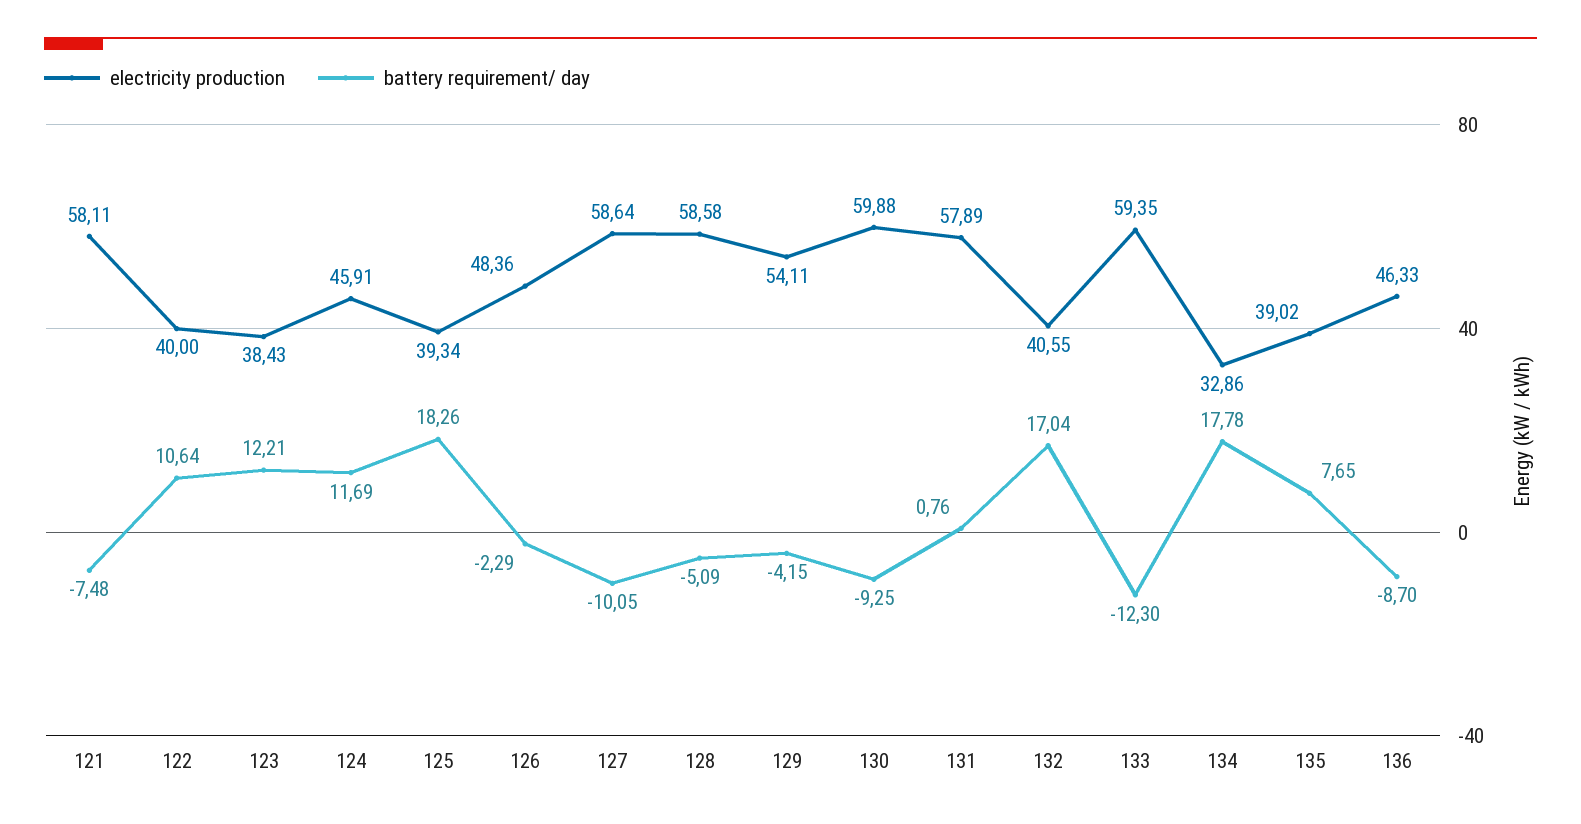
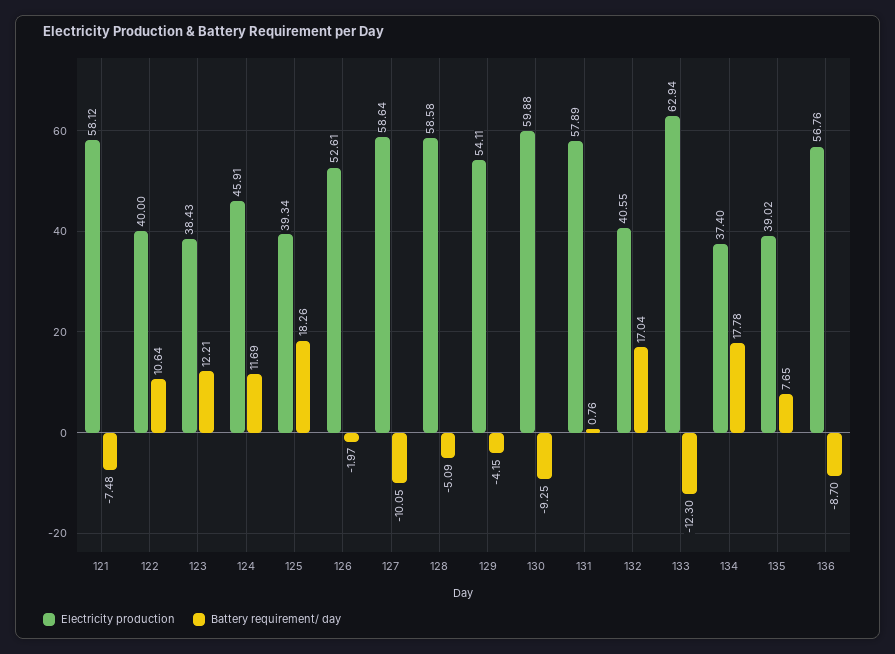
  {
    "electricity production": {
-     "121": 58.11,
+     "121": 58.12,
      "122": 40,
      "123": 38.43,
      "124": 45.91,
      "125": 39.34,
-     "126": 48.36,
+     "126": 52.61,
      "127": 58.64,
      "128": 58.58,
      "129": 54.11,
      "130": 59.88,
      "131": 57.89,
      "132": 40.55,
-     "133": 59.35,
+     "133": 62.94,
-     "134": 32.86,
+     "134": 37.4,
      "135": 39.02,
-     "136": 46.33
+     "136": 56.76
    },
    "battery requirement/ day": {
      "121": -7.48,
      "122": 10.64,
      "123": 12.21,
      "124": 11.69,
      "125": 18.26,
-     "126": -2.29,
+     "126": -1.97,
      "127": -10.05,
      "128": -5.09,
      "129": -4.15,
      "130": -9.25,
      "131": 0.76,
      "132": 17.04,
      "133": -12.3,
      "134": 17.78,
      "135": 7.65,
      "136": -8.7
    }
  }

